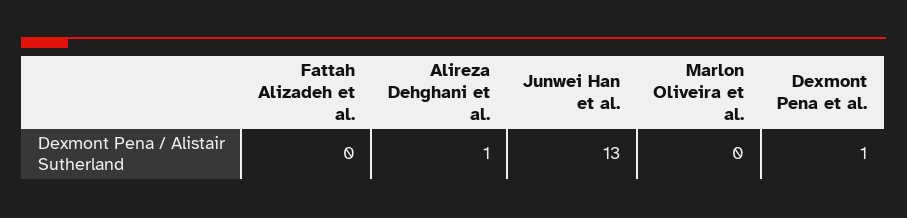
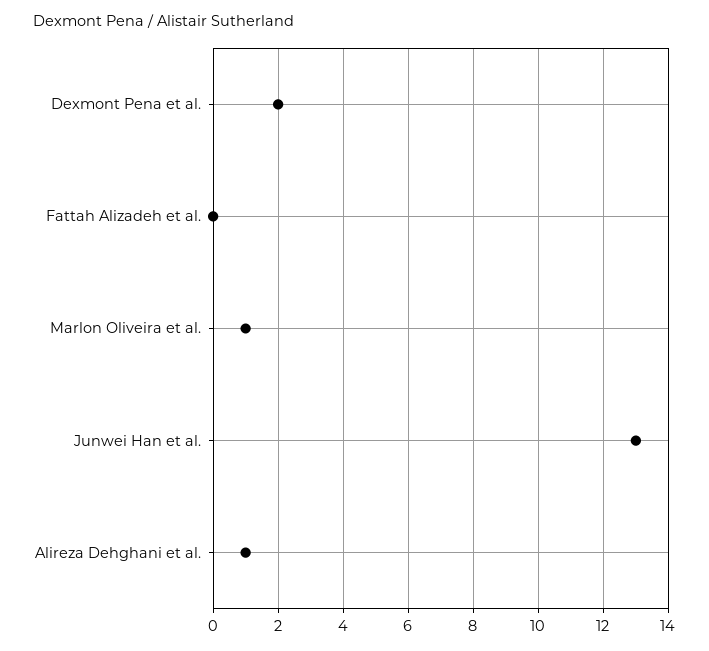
  {
    "Fattah Alizadeh et al.": 0,
    "Alireza Dehghani et al.": 1,
    "Junwei Han et al.": 13,
-   "Marlon Oliveira et al.": 0,
+   "Marlon Oliveira et al.": 1,
-   "Dexmont Pena et al.": 1
+   "Dexmont Pena et al.": 2
  }

